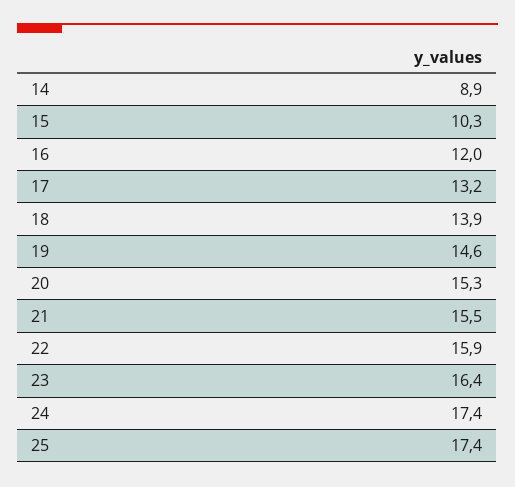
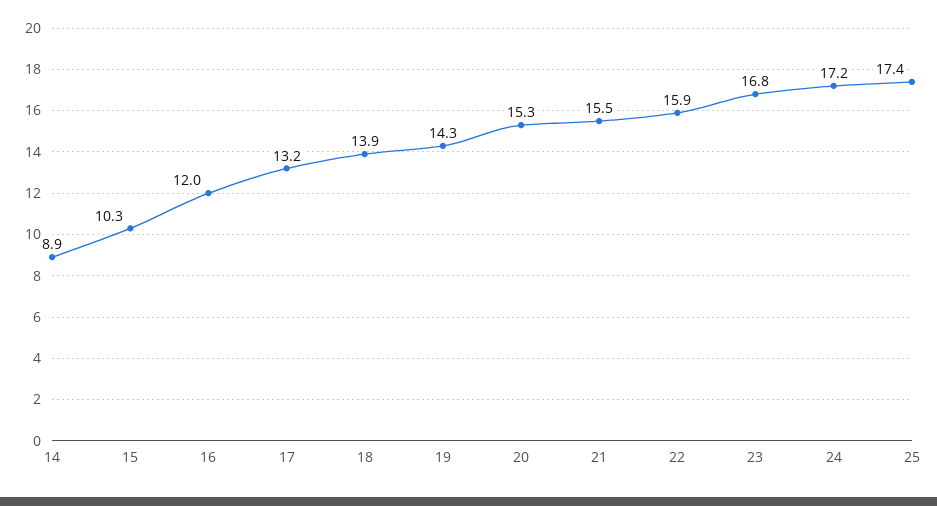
  {
    "14": 8.9,
    "15": 10.3,
    "16": 12,
    "17": 13.2,
    "18": 13.9,
-   "19": 14.6,
+   "19": 14.3,
    "20": 15.3,
    "21": 15.5,
    "22": 15.9,
-   "23": 16.4,
+   "23": 16.8,
-   "24": 17.4,
+   "24": 17.2,
    "25": 17.4
  }

